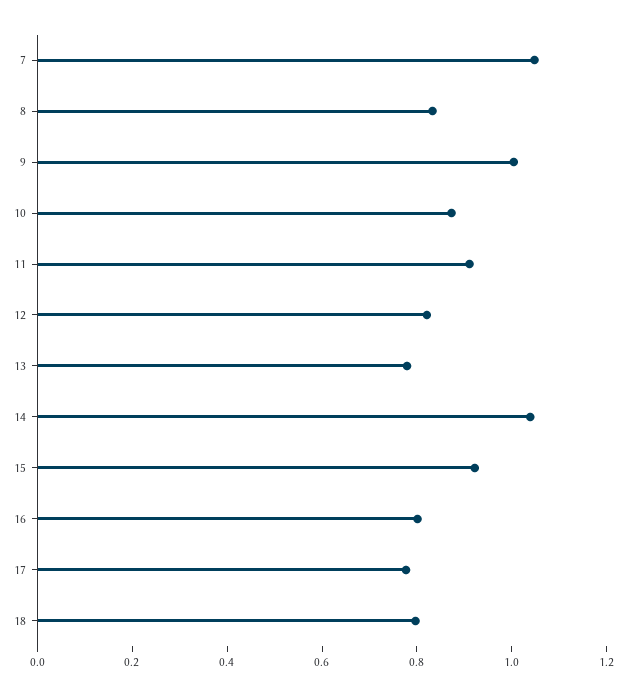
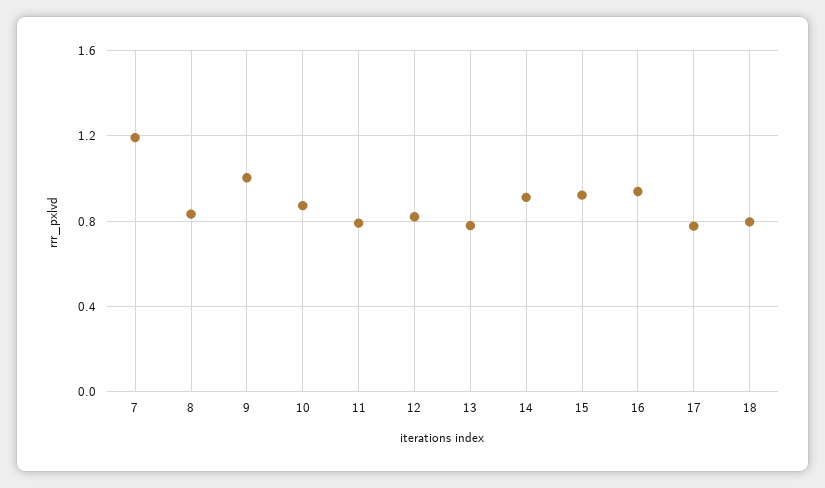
  {
-   "7": 1.05,
+   "7": 1.2,
    "8": 0.85,
    "9": 1,
    "10": 0.85,
-   "11": 0.9,
+   "11": 0.8,
    "12": 0.8,
    "13": 0.8,
-   "14": 1.05,
+   "14": 0.9,
    "15": 0.9,
-   "16": 0.8,
+   "16": 0.95,
    "17": 0.8,
    "18": 0.8
  }

